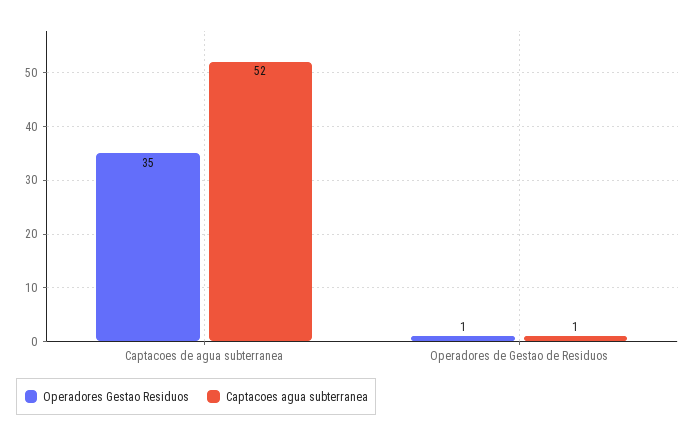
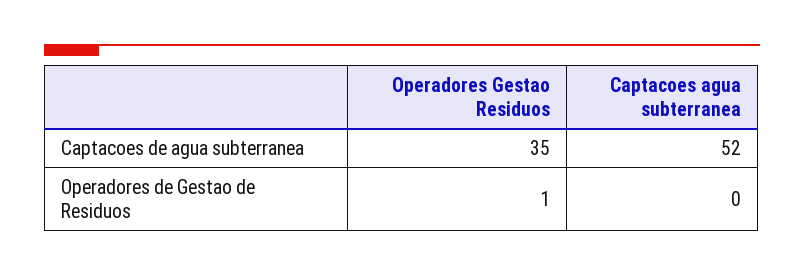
  {
    "Operadores Gestao Residuos": {
      "Captacoes de agua subterranea": 35,
      "Operadores de Gestao de Residuos": 1
    },
    "Captacoes agua subterranea": {
      "Captacoes de agua subterranea": 52,
-     "Operadores de Gestao de Residuos": 1
+     "Operadores de Gestao de Residuos": 0
    }
  }

